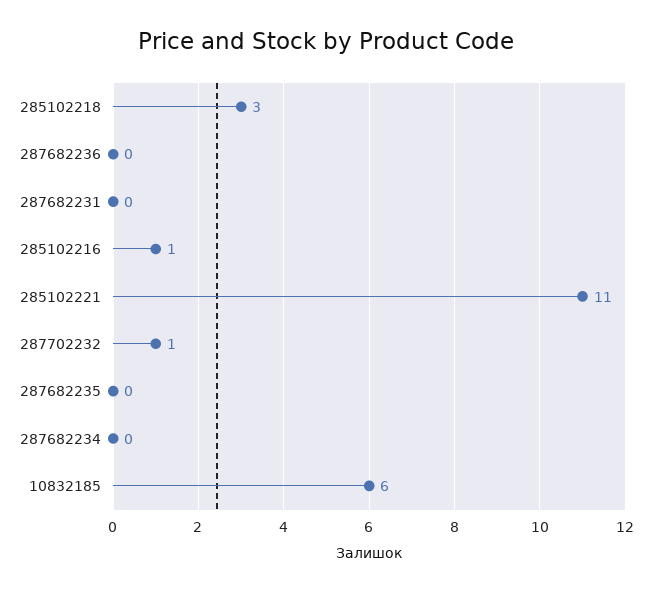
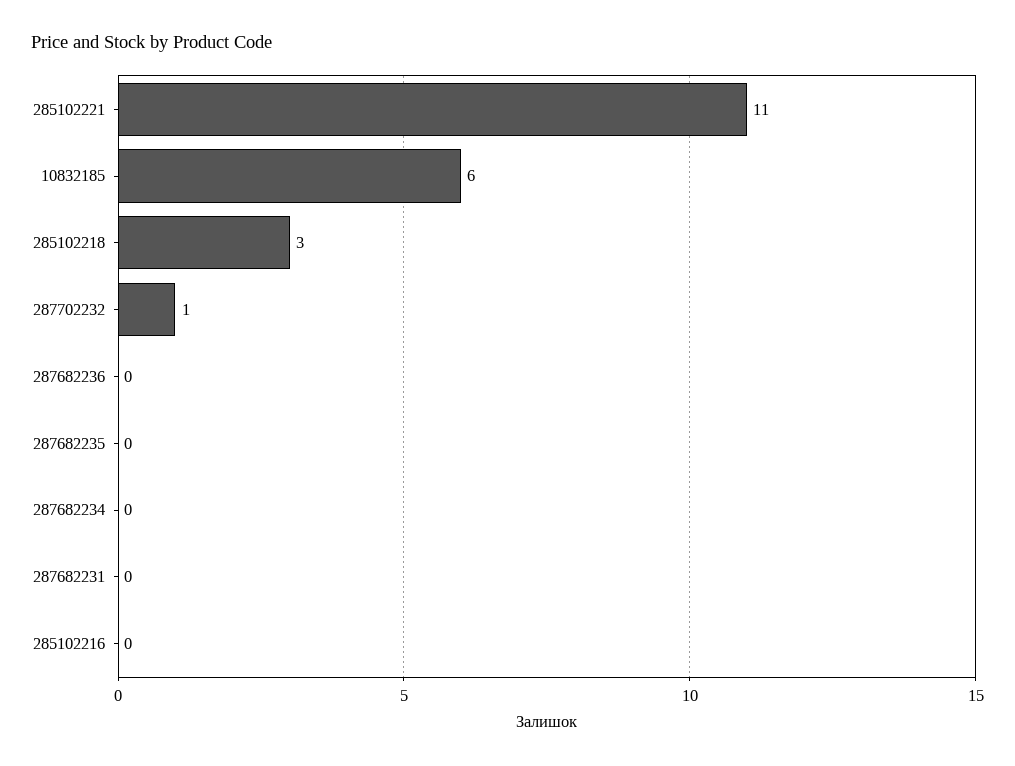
  {
    "285102218": 3,
    "287682236": 0,
    "287682231": 0,
-   "285102216": 1,
+   "285102216": 0,
    "285102221": 11,
    "287702232": 1,
    "287682235": 0,
    "287682234": 0,
    "10832185": 6
  }

